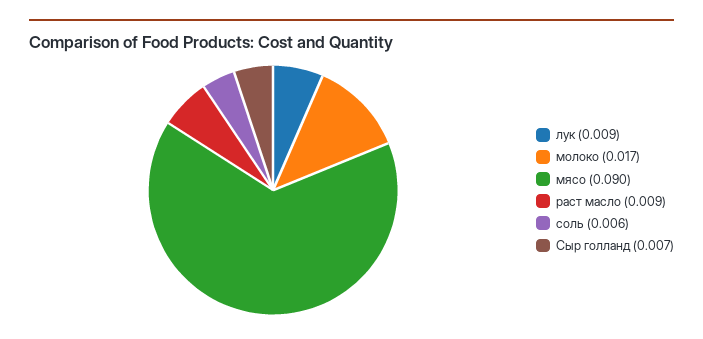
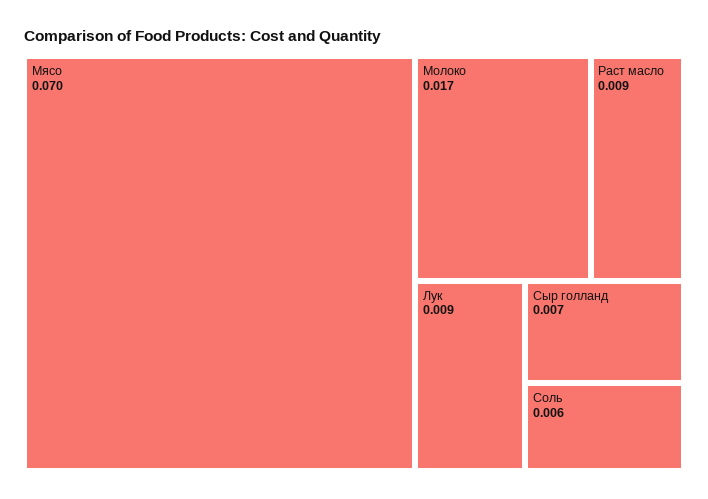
  {
    "лук": 0.009,
    "молоко": 0.017,
-   "мясо": 0.09,
+   "мясо": 0.07,
    "раст масло": 0.009,
    "соль": 0.006,
    "Сыр голланд": 0.007
  }

